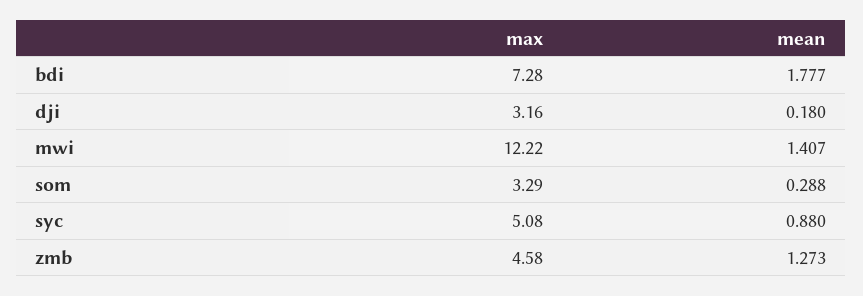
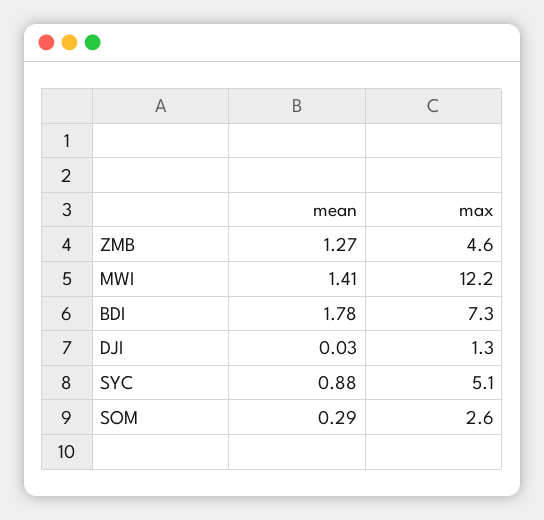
  {
    "max": {
      "bdi": 7.28,
-     "dji": 3.16,
+     "dji": 1.3,
      "mwi": 12.22,
-     "som": 3.29,
+     "som": 2.6,
      "syc": 5.08,
      "zmb": 4.58
    },
    "mean": {
      "bdi": 1.777,
-     "dji": 0.18,
+     "dji": 0.03,
      "mwi": 1.407,
      "som": 0.288,
      "syc": 0.88,
      "zmb": 1.273
    }
  }

